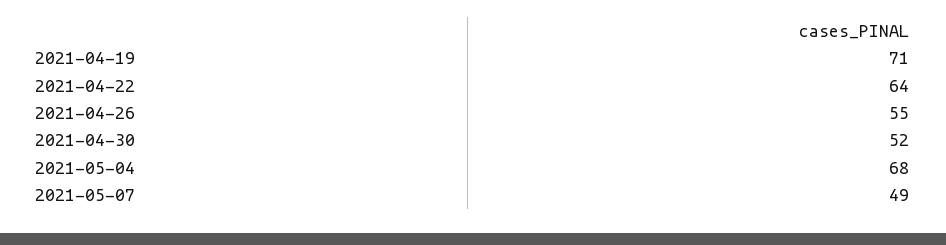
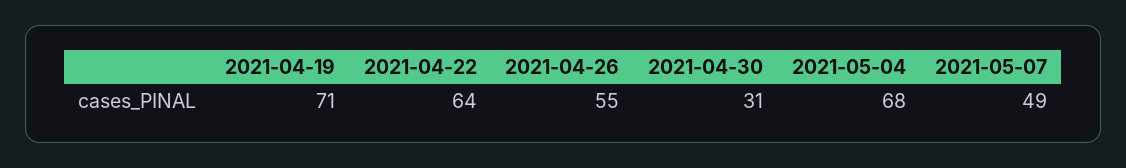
  {
    "2021-04-19": 71,
    "2021-04-22": 64,
    "2021-04-26": 55,
-   "2021-04-30": 52,
+   "2021-04-30": 31,
    "2021-05-04": 68,
    "2021-05-07": 49
  }

